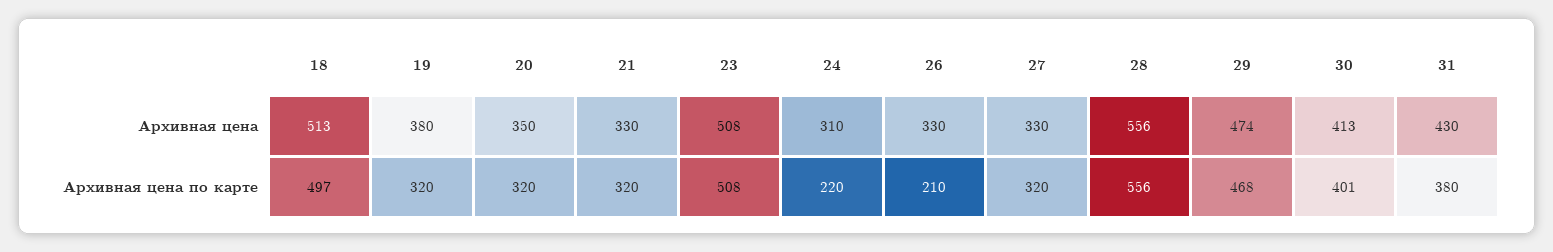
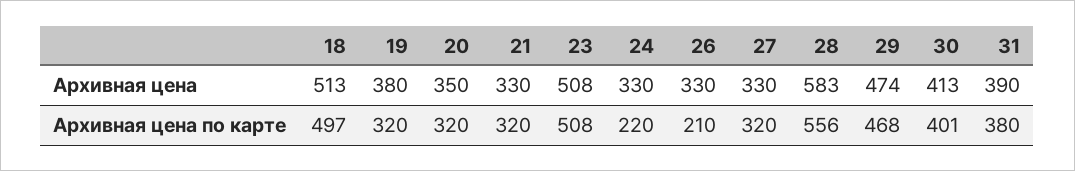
  {
    "18": {
      "Архивная цена": 513,
      "Архивная цена по карте": 497
    },
    "19": {
      "Архивная цена": 380,
      "Архивная цена по карте": 320
    },
    "20": {
      "Архивная цена": 350,
      "Архивная цена по карте": 320
    },
    "21": {
      "Архивная цена": 330,
      "Архивная цена по карте": 320
    },
    "23": {
      "Архивная цена": 508,
      "Архивная цена по карте": 508
    },
    "24": {
-     "Архивная цена": 310,
+     "Архивная цена": 330,
      "Архивная цена по карте": 220
    },
    "26": {
      "Архивная цена": 330,
      "Архивная цена по карте": 210
    },
    "27": {
      "Архивная цена": 330,
      "Архивная цена по карте": 320
    },
    "28": {
-     "Архивная цена": 556,
+     "Архивная цена": 583,
      "Архивная цена по карте": 556
    },
    "29": {
      "Архивная цена": 474,
      "Архивная цена по карте": 468
    },
    "30": {
      "Архивная цена": 413,
      "Архивная цена по карте": 401
    },
    "31": {
-     "Архивная цена": 430,
+     "Архивная цена": 390,
      "Архивная цена по карте": 380
    }
  }

